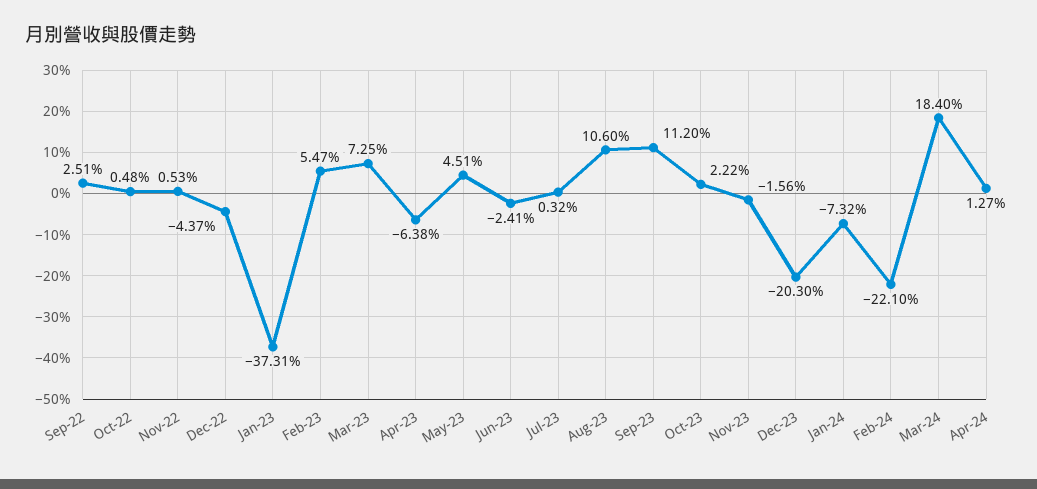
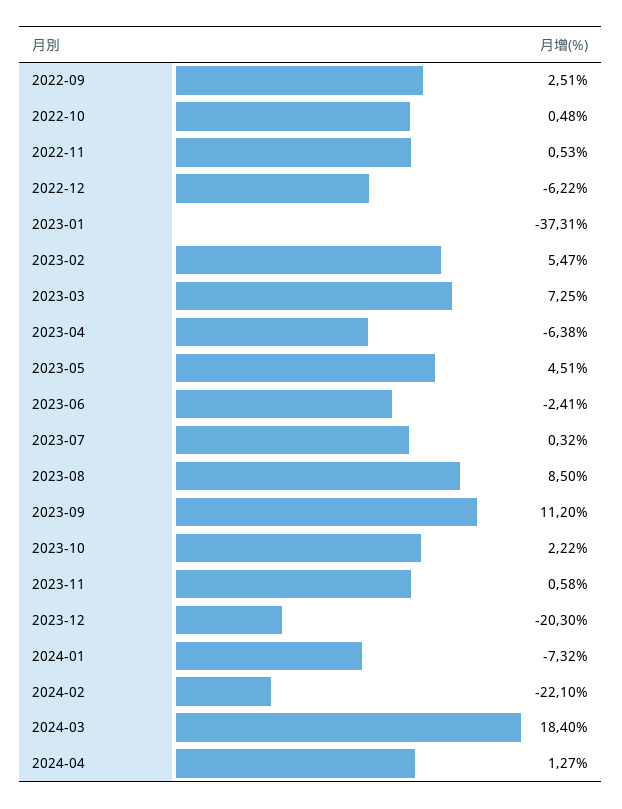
  {
    "Sep-22": 2.51,
    "Oct-22": 0.48,
    "Nov-22": 0.53,
-   "Dec-22": -4.37,
+   "Dec-22": -6.22,
    "Jan-23": -37.31,
    "Feb-23": 5.47,
    "Mar-23": 7.25,
    "Apr-23": -6.38,
    "May-23": 4.51,
    "Jun-23": -2.41,
    "Jul-23": 0.32,
-   "Aug-23": 10.6,
+   "Aug-23": 8.5,
    "Sep-23": 11.2,
    "Oct-23": 2.22,
-   "Nov-23": -1.56,
+   "Nov-23": 0.58,
    "Dec-23": -20.3,
    "Jan-24": -7.32,
    "Feb-24": -22.1,
    "Mar-24": 18.4,
    "Apr-24": 1.27
  }

